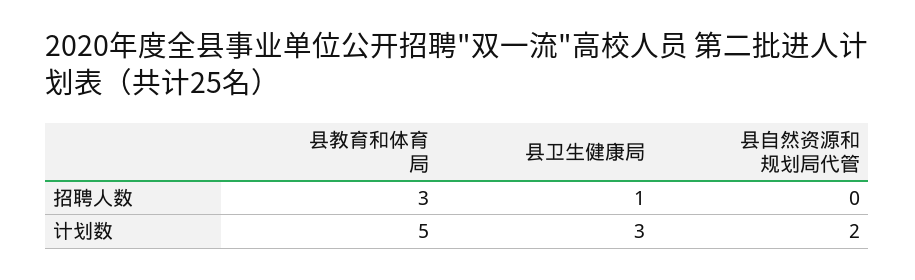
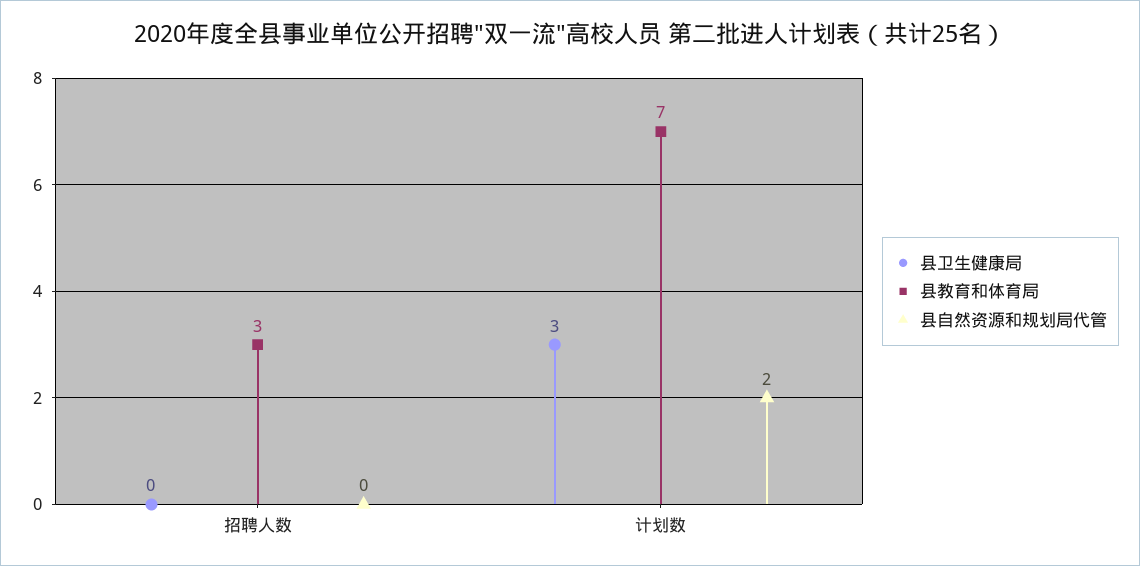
  {
    "县教育和体育局": {
      "招聘人数": 3,
-     "计划数": 5
+     "计划数": 7
    },
    "县卫生健康局": {
-     "招聘人数": 1,
+     "招聘人数": 0,
      "计划数": 3
    },
    "县自然资源和规划局代管": {
      "招聘人数": 0,
      "计划数": 2
    }
  }

